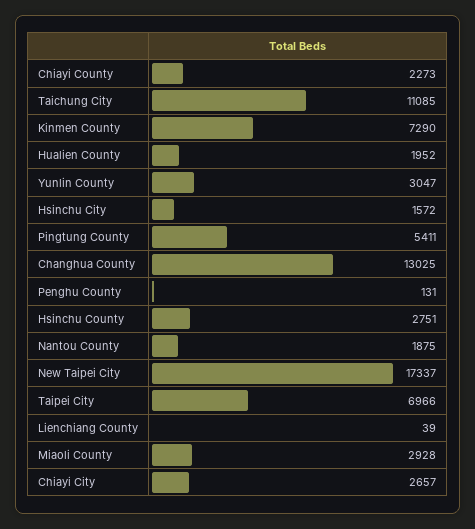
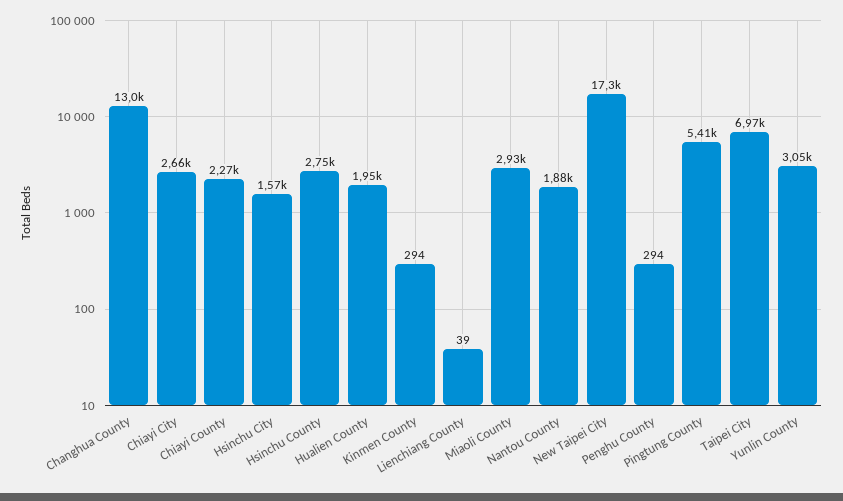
  {
    "Chiayi County": 2273,
-   "Taichung City": 11085,
-   "Kinmen County": 7290,
+   "Kinmen County": 294,
    "Hualien County": 1952,
    "Yunlin County": 3047,
    "Hsinchu City": 1572,
    "Pingtung County": 5411,
    "Changhua County": 13025,
-   "Penghu County": 131,
+   "Penghu County": 294,
    "Hsinchu County": 2751,
    "Nantou County": 1875,
    "New Taipei City": 17337,
    "Taipei City": 6966,
    "Lienchiang County": 39,
    "Miaoli County": 2928,
    "Chiayi City": 2657
  }

